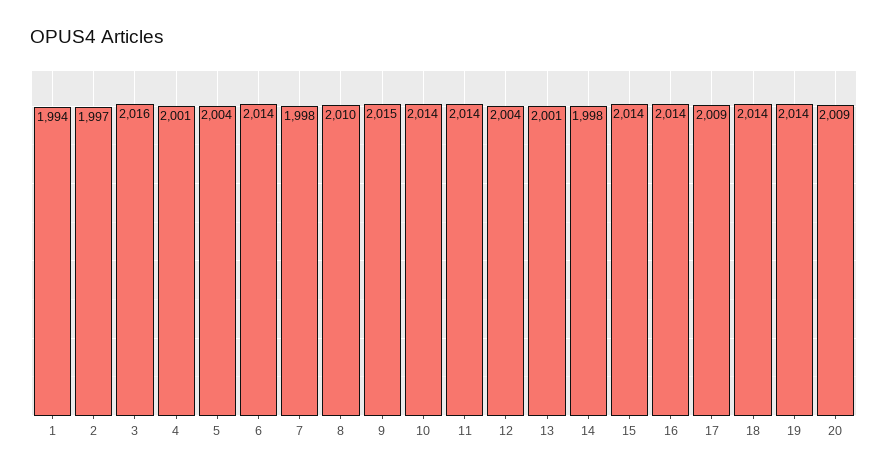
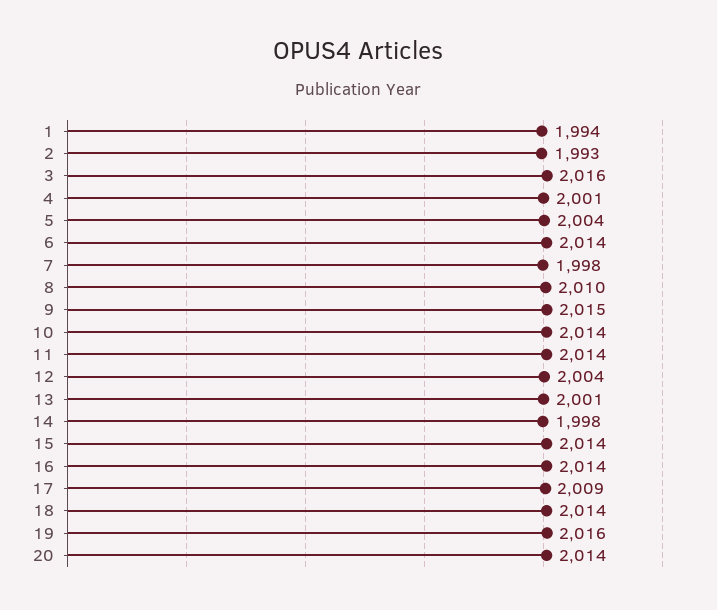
  {
    "1": 1994,
-   "2": 1997,
+   "2": 1993,
    "3": 2016,
    "4": 2001,
    "5": 2004,
    "6": 2014,
    "7": 1998,
    "8": 2010,
    "9": 2015,
    "10": 2014,
    "11": 2014,
    "12": 2004,
    "13": 2001,
    "14": 1998,
    "15": 2014,
    "16": 2014,
    "17": 2009,
    "18": 2014,
-   "19": 2014,
+   "19": 2016,
-   "20": 2009
+   "20": 2014
  }

